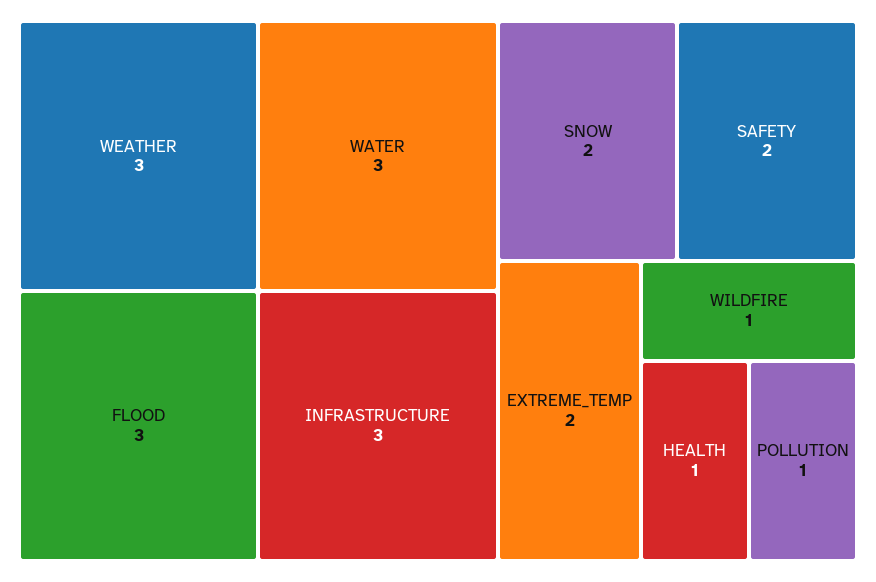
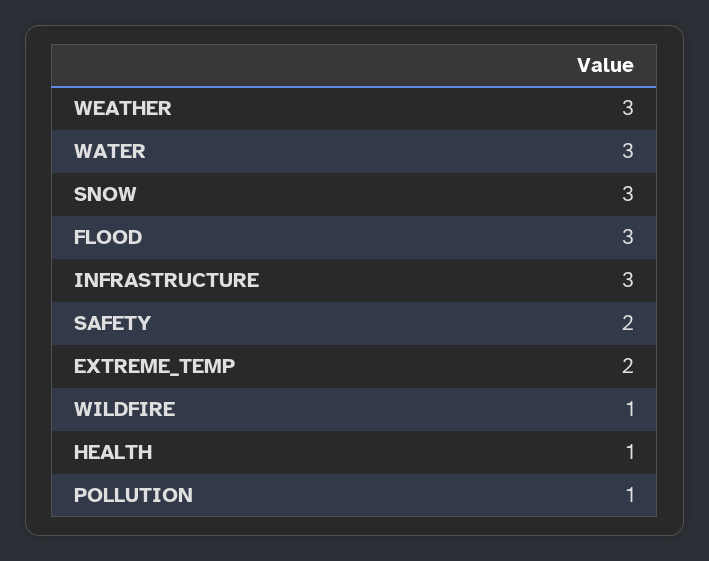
  {
    "WEATHER": 3,
    "WATER": 3,
    "FLOOD": 3,
    "INFRASTRUCTURE": 3,
-   "SNOW": 2,
+   "SNOW": 3,
    "SAFETY": 2,
    "EXTREME_TEMP": 2,
    "WILDFIRE": 1,
    "HEALTH": 1,
    "POLLUTION": 1
  }

